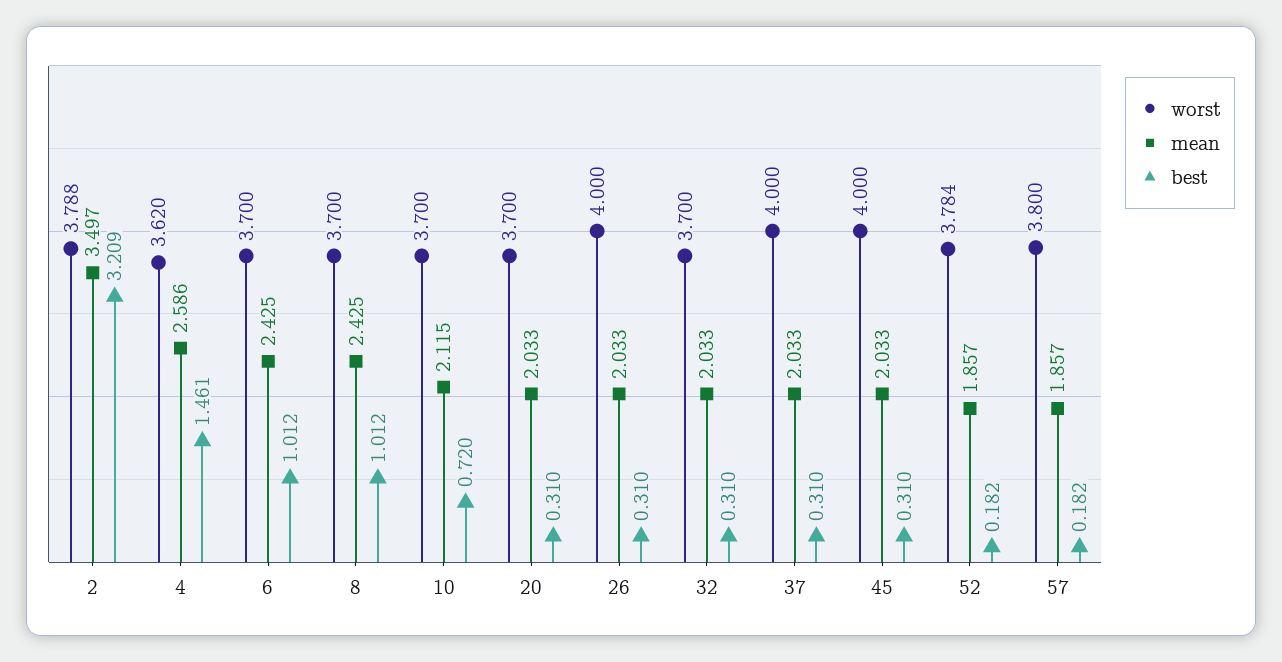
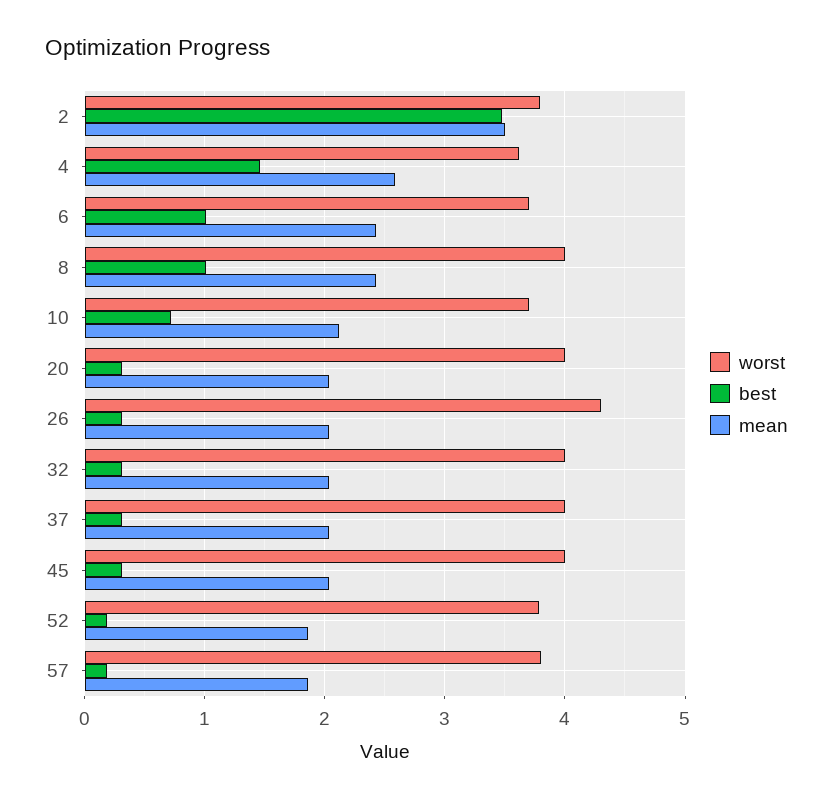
  {
    "worst": {
      "2": 3.788,
      "4": 3.62,
      "6": 3.7,
-     "8": 3.7,
+     "8": 4,
      "10": 3.7,
-     "20": 3.7,
+     "20": 4,
-     "26": 4,
+     "26": 4.3,
-     "32": 3.7,
+     "32": 4,
      "37": 4,
      "45": 4,
      "52": 3.784,
      "57": 3.8
    },
    "mean": {
      "2": 3.497,
      "4": 2.586,
      "6": 2.425,
      "8": 2.425,
      "10": 2.115,
      "20": 2.033,
      "26": 2.033,
      "32": 2.033,
      "37": 2.033,
      "45": 2.033,
      "52": 1.857,
      "57": 1.857
    },
    "best": {
-     "2": 3.209,
+     "2": 3.5,
      "4": 1.461,
      "6": 1.012,
      "8": 1.012,
      "10": 0.72,
      "20": 0.31,
      "26": 0.31,
      "32": 0.31,
      "37": 0.31,
      "45": 0.31,
      "52": 0.182,
      "57": 0.182
    }
  }

